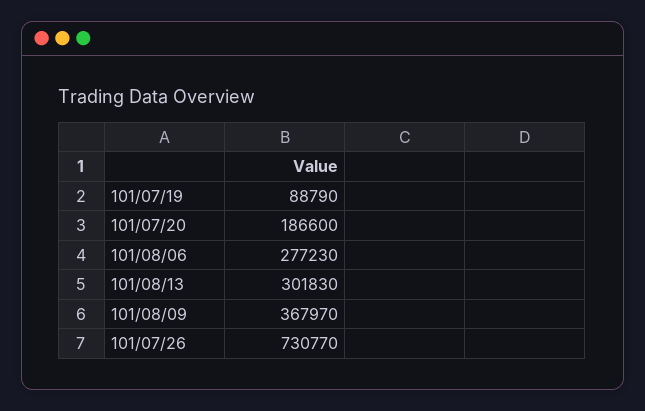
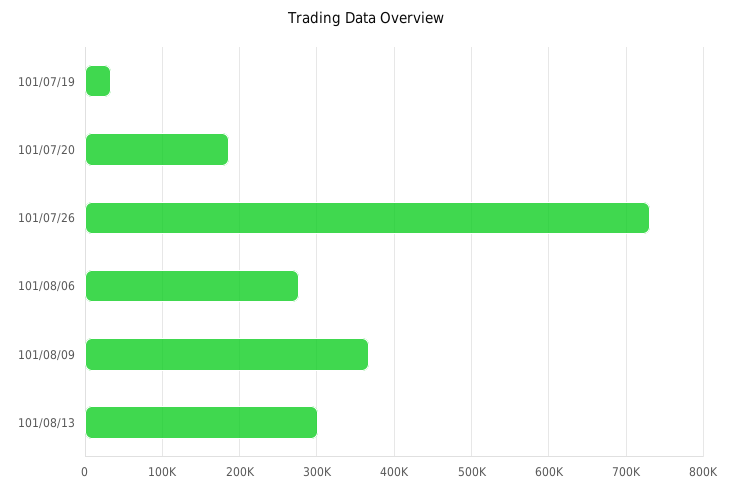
  {
-   "101/07/19": 88790,
+   "101/07/19": 30000,
    "101/07/20": 186600,
    "101/08/06": 277230,
    "101/08/13": 301830,
    "101/08/09": 367970,
    "101/07/26": 730770
  }

